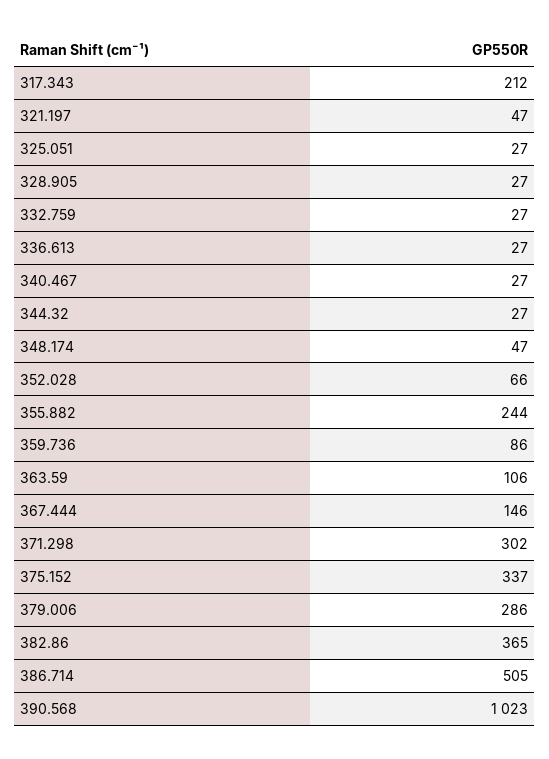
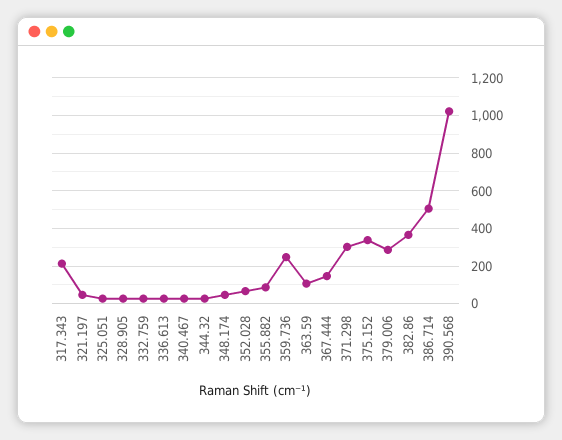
  {
    "317.343": 212,
    "321.197": 47,
    "325.051": 27,
    "328.905": 27,
    "332.759": 27,
    "336.613": 27,
    "340.467": 27,
    "344.32": 27,
    "348.174": 47,
    "352.028": 66,
-   "355.882": 244,
+   "355.882": 100,
-   "359.736": 86,
+   "359.736": 250,
    "363.59": 106,
    "367.444": 146,
    "371.298": 302,
    "375.152": 337,
    "379.006": 286,
    "382.86": 365,
    "386.714": 505,
    "390.568": 1023
  }

